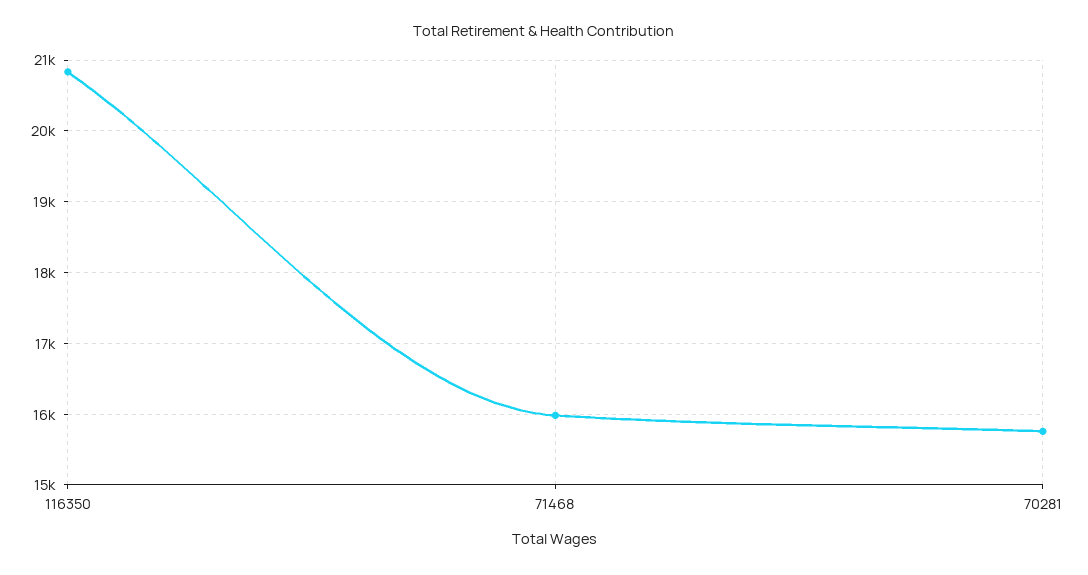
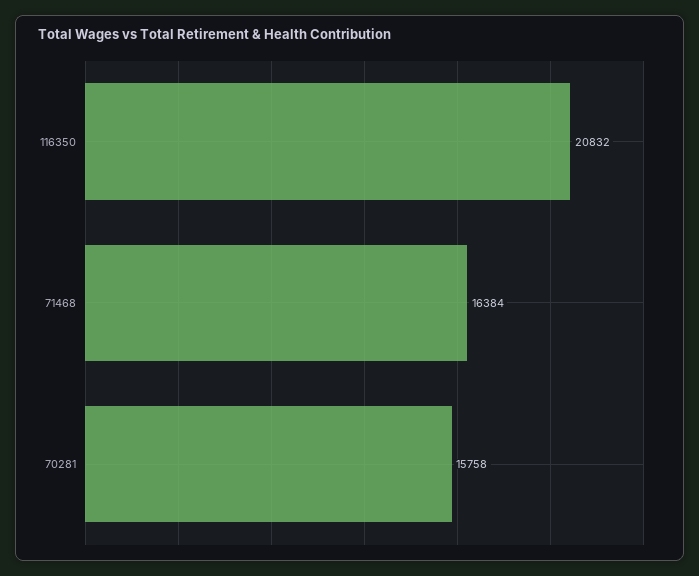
  {
    "116350": 20832,
-   "71468": 16000,
+   "71468": 16384,
    "70281": 15758
  }

